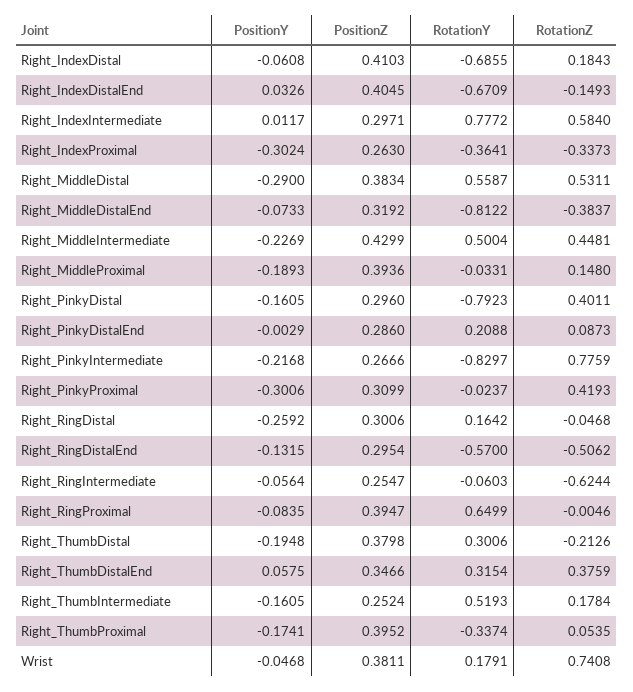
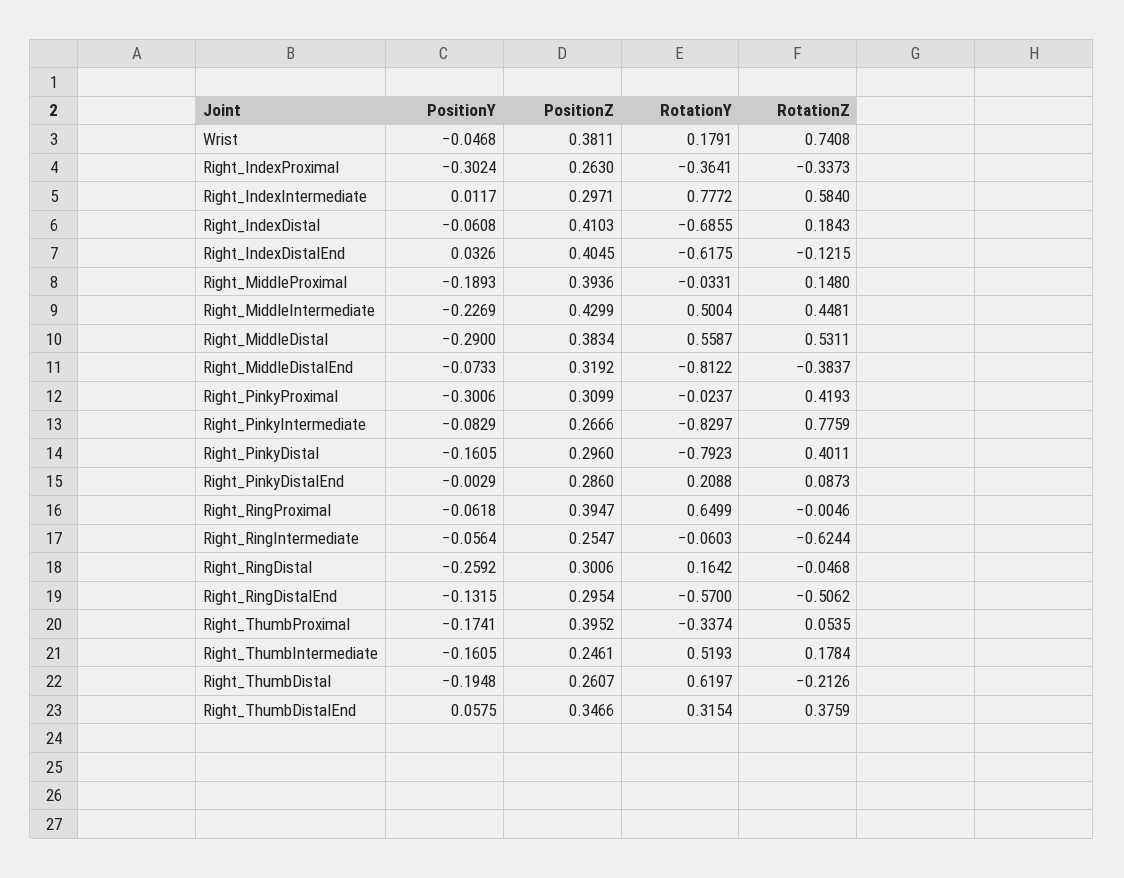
  {
    "PositionY": {
      "Right_IndexDistal": -0.0608,
      "Right_IndexDistalEnd": 0.0326,
      "Right_IndexIntermediate": 0.0117,
      "Right_IndexProximal": -0.3024,
      "Right_MiddleDistal": -0.29,
      "Right_MiddleDistalEnd": -0.0733,
      "Right_MiddleIntermediate": -0.2269,
      "Right_MiddleProximal": -0.1893,
      "Right_PinkyDistal": -0.1605,
      "Right_PinkyDistalEnd": -0.0029,
-     "Right_PinkyIntermediate": -0.2168,
+     "Right_PinkyIntermediate": -0.0829,
      "Right_PinkyProximal": -0.3006,
      "Right_RingDistal": -0.2592,
      "Right_RingDistalEnd": -0.1315,
      "Right_RingIntermediate": -0.0564,
-     "Right_RingProximal": -0.0835,
+     "Right_RingProximal": -0.0618,
      "Right_ThumbDistal": -0.1948,
      "Right_ThumbDistalEnd": 0.0575,
      "Right_ThumbIntermediate": -0.1605,
      "Right_ThumbProximal": -0.1741,
      "Wrist": -0.0468
    },
    "PositionZ": {
      "Right_IndexDistal": 0.4103,
      "Right_IndexDistalEnd": 0.4045,
      "Right_IndexIntermediate": 0.2971,
      "Right_IndexProximal": 0.263,
      "Right_MiddleDistal": 0.3834,
      "Right_MiddleDistalEnd": 0.3192,
      "Right_MiddleIntermediate": 0.4299,
      "Right_MiddleProximal": 0.3936,
      "Right_PinkyDistal": 0.296,
      "Right_PinkyDistalEnd": 0.286,
      "Right_PinkyIntermediate": 0.2666,
      "Right_PinkyProximal": 0.3099,
      "Right_RingDistal": 0.3006,
      "Right_RingDistalEnd": 0.2954,
      "Right_RingIntermediate": 0.2547,
      "Right_RingProximal": 0.3947,
-     "Right_ThumbDistal": 0.3798,
+     "Right_ThumbDistal": 0.2607,
      "Right_ThumbDistalEnd": 0.3466,
-     "Right_ThumbIntermediate": 0.2524,
+     "Right_ThumbIntermediate": 0.2461,
      "Right_ThumbProximal": 0.3952,
      "Wrist": 0.3811
    },
    "RotationY": {
      "Right_IndexDistal": -0.6855,
-     "Right_IndexDistalEnd": -0.6709,
+     "Right_IndexDistalEnd": -0.6175,
      "Right_IndexIntermediate": 0.7772,
      "Right_IndexProximal": -0.3641,
      "Right_MiddleDistal": 0.5587,
      "Right_MiddleDistalEnd": -0.8122,
      "Right_MiddleIntermediate": 0.5004,
      "Right_MiddleProximal": -0.0331,
      "Right_PinkyDistal": -0.7923,
      "Right_PinkyDistalEnd": 0.2088,
      "Right_PinkyIntermediate": -0.8297,
      "Right_PinkyProximal": -0.0237,
      "Right_RingDistal": 0.1642,
      "Right_RingDistalEnd": -0.57,
      "Right_RingIntermediate": -0.0603,
      "Right_RingProximal": 0.6499,
-     "Right_ThumbDistal": 0.3006,
+     "Right_ThumbDistal": 0.6197,
      "Right_ThumbDistalEnd": 0.3154,
      "Right_ThumbIntermediate": 0.5193,
      "Right_ThumbProximal": -0.3374,
      "Wrist": 0.1791
    },
    "RotationZ": {
      "Right_IndexDistal": 0.1843,
-     "Right_IndexDistalEnd": -0.1493,
+     "Right_IndexDistalEnd": -0.1215,
      "Right_IndexIntermediate": 0.584,
      "Right_IndexProximal": -0.3373,
      "Right_MiddleDistal": 0.5311,
      "Right_MiddleDistalEnd": -0.3837,
      "Right_MiddleIntermediate": 0.4481,
      "Right_MiddleProximal": 0.148,
      "Right_PinkyDistal": 0.4011,
      "Right_PinkyDistalEnd": 0.0873,
      "Right_PinkyIntermediate": 0.7759,
      "Right_PinkyProximal": 0.4193,
      "Right_RingDistal": -0.0468,
      "Right_RingDistalEnd": -0.5062,
      "Right_RingIntermediate": -0.6244,
      "Right_RingProximal": -0.0046,
      "Right_ThumbDistal": -0.2126,
      "Right_ThumbDistalEnd": 0.3759,
      "Right_ThumbIntermediate": 0.1784,
      "Right_ThumbProximal": 0.0535,
      "Wrist": 0.7408
    }
  }

